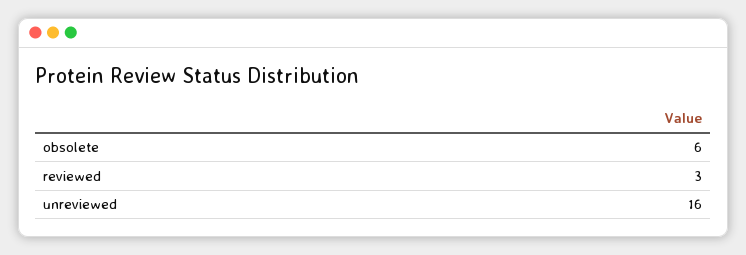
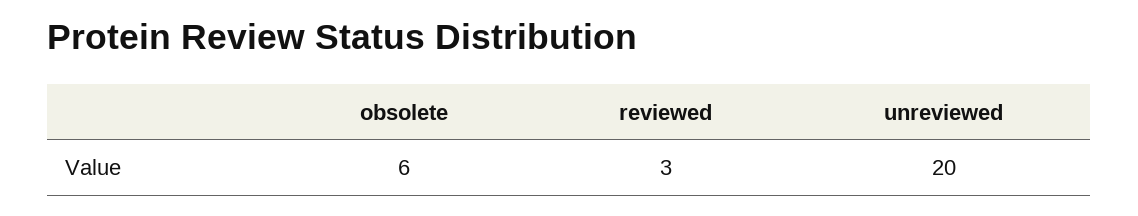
  {
    "obsolete": 6,
    "reviewed": 3,
-   "unreviewed": 16
+   "unreviewed": 20
  }

